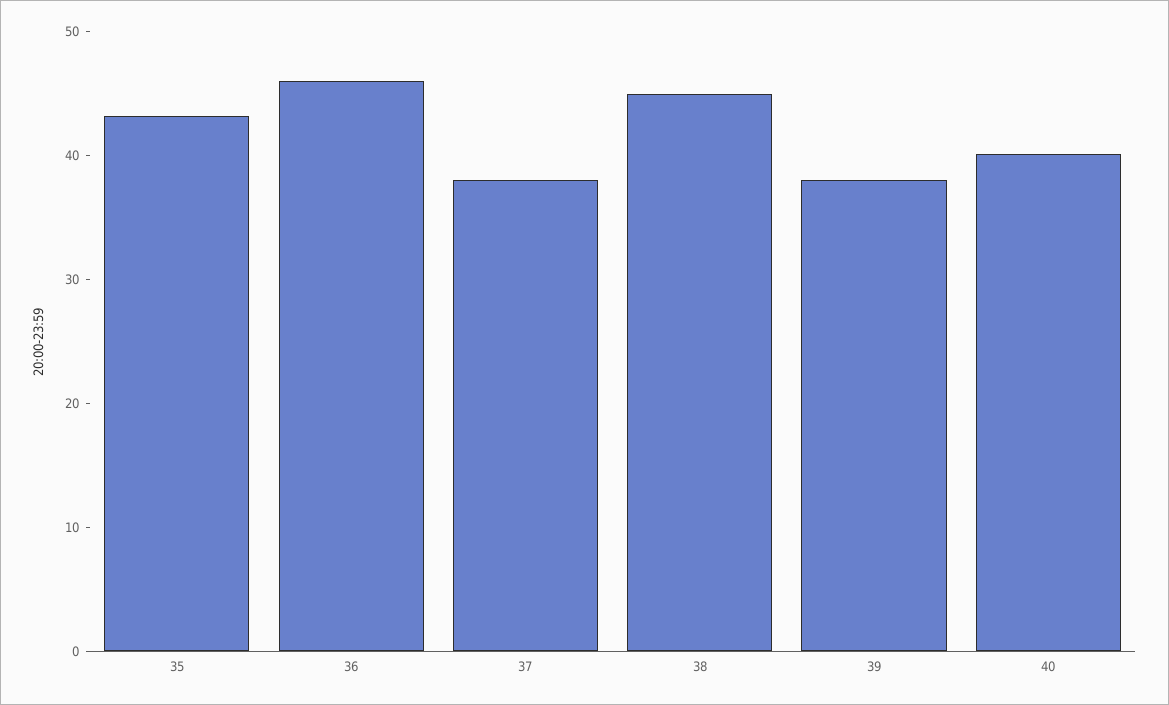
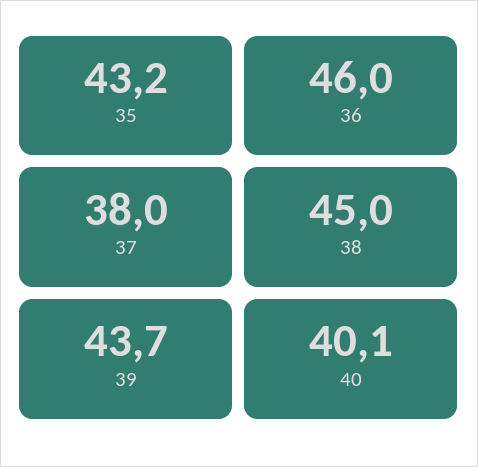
  {
    "35": 43.2,
    "36": 46,
    "37": 38,
    "38": 45,
-   "39": 38,
+   "39": 43.7,
    "40": 40.1
  }

